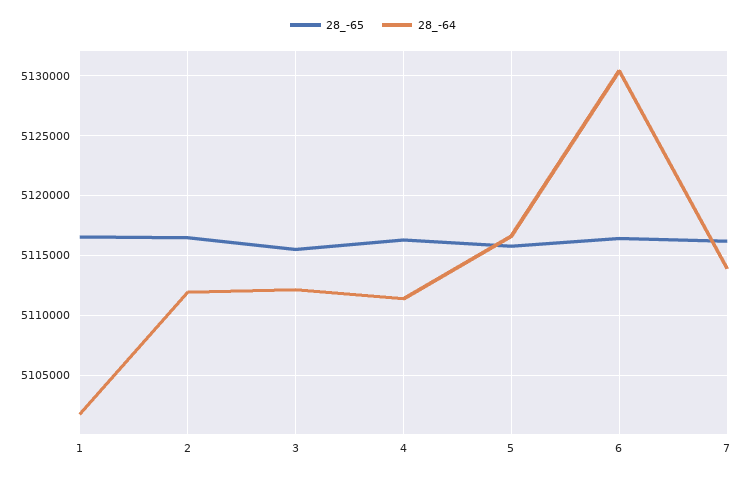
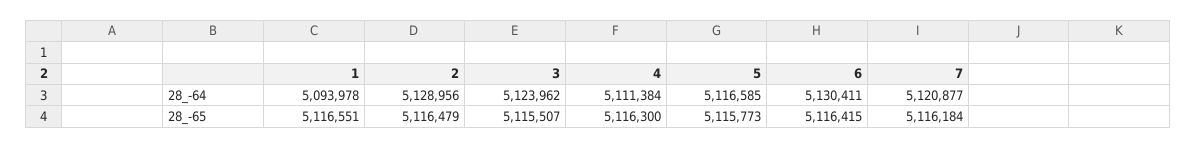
  {
    "28_-65": {
      "1": 5116551,
      "2": 5116479,
      "3": 5115507,
      "4": 5116300,
      "5": 5115773,
      "6": 5116415,
      "7": 5116184
    },
    "28_-64": {
-     "1": 5102000,
+     "1": 5093978,
-     "2": 5112000,
+     "2": 5128956,
-     "3": 5112000,
+     "3": 5123962,
      "4": 5111384,
      "5": 5116585,
      "6": 5130411,
-     "7": 5114000
+     "7": 5120877
    }
  }

